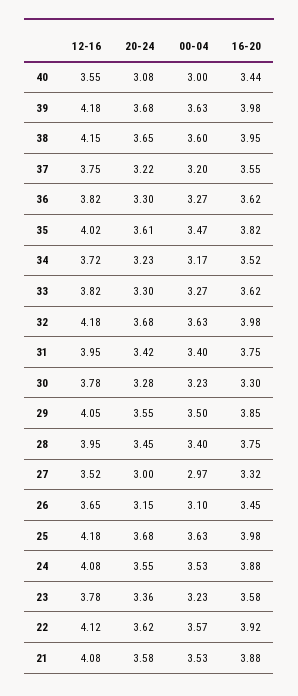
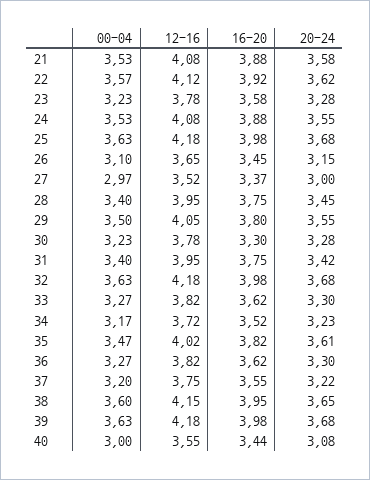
  {
    "12-16": {
      "40": 3.55,
      "39": 4.18,
      "38": 4.15,
      "37": 3.75,
      "36": 3.82,
      "35": 4.02,
      "34": 3.72,
      "33": 3.82,
      "32": 4.18,
      "31": 3.95,
      "30": 3.78,
      "29": 4.05,
      "28": 3.95,
      "27": 3.52,
      "26": 3.65,
      "25": 4.18,
      "24": 4.08,
      "23": 3.78,
      "22": 4.12,
      "21": 4.08
    },
    "20-24": {
      "40": 3.08,
      "39": 3.68,
      "38": 3.65,
      "37": 3.22,
      "36": 3.3,
      "35": 3.61,
      "34": 3.23,
      "33": 3.3,
      "32": 3.68,
      "31": 3.42,
      "30": 3.28,
      "29": 3.55,
      "28": 3.45,
      "27": 3,
      "26": 3.15,
      "25": 3.68,
      "24": 3.55,
-     "23": 3.36,
+     "23": 3.28,
      "22": 3.62,
      "21": 3.58
    },
    "00-04": {
      "40": 3,
      "39": 3.63,
      "38": 3.6,
      "37": 3.2,
      "36": 3.27,
      "35": 3.47,
      "34": 3.17,
      "33": 3.27,
      "32": 3.63,
      "31": 3.4,
      "30": 3.23,
      "29": 3.5,
      "28": 3.4,
      "27": 2.97,
      "26": 3.1,
      "25": 3.63,
      "24": 3.53,
      "23": 3.23,
      "22": 3.57,
      "21": 3.53
    },
    "16-20": {
      "40": 3.44,
      "39": 3.98,
      "38": 3.95,
      "37": 3.55,
      "36": 3.62,
      "35": 3.82,
      "34": 3.52,
      "33": 3.62,
      "32": 3.98,
      "31": 3.75,
      "30": 3.3,
-     "29": 3.85,
+     "29": 3.8,
      "28": 3.75,
-     "27": 3.32,
+     "27": 3.37,
      "26": 3.45,
      "25": 3.98,
      "24": 3.88,
      "23": 3.58,
      "22": 3.92,
      "21": 3.88
    }
  }

